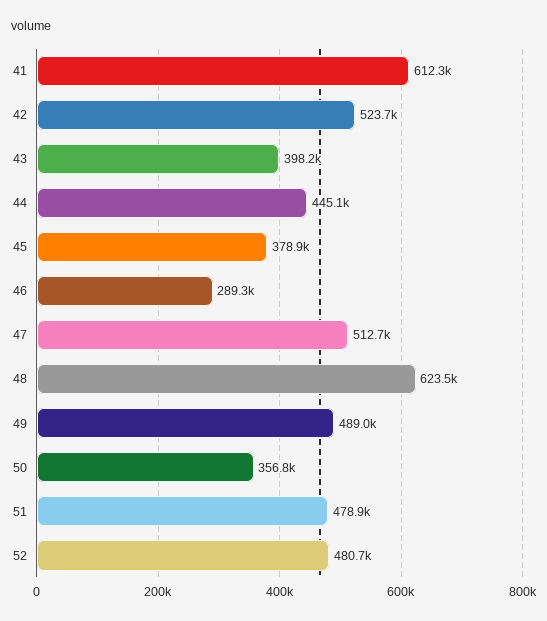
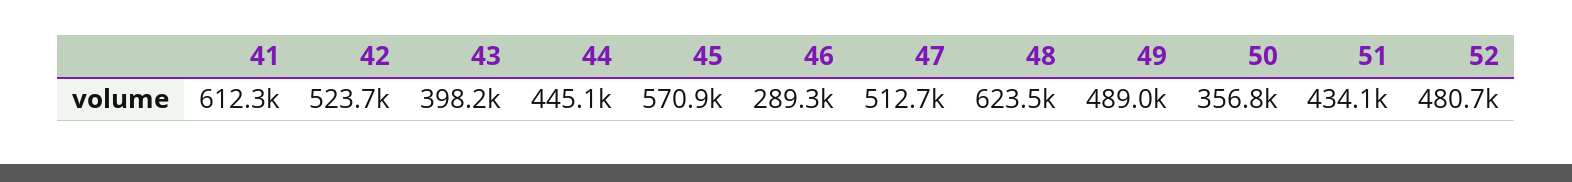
  {
    "41": 612300,
    "42": 523700,
    "43": 398200,
    "44": 445100,
-   "45": 378900,
+   "45": 570900,
    "46": 289300,
    "47": 512700,
    "48": 623500,
    "49": 489000,
    "50": 356800,
-   "51": 478900,
+   "51": 434100,
    "52": 480700
  }

